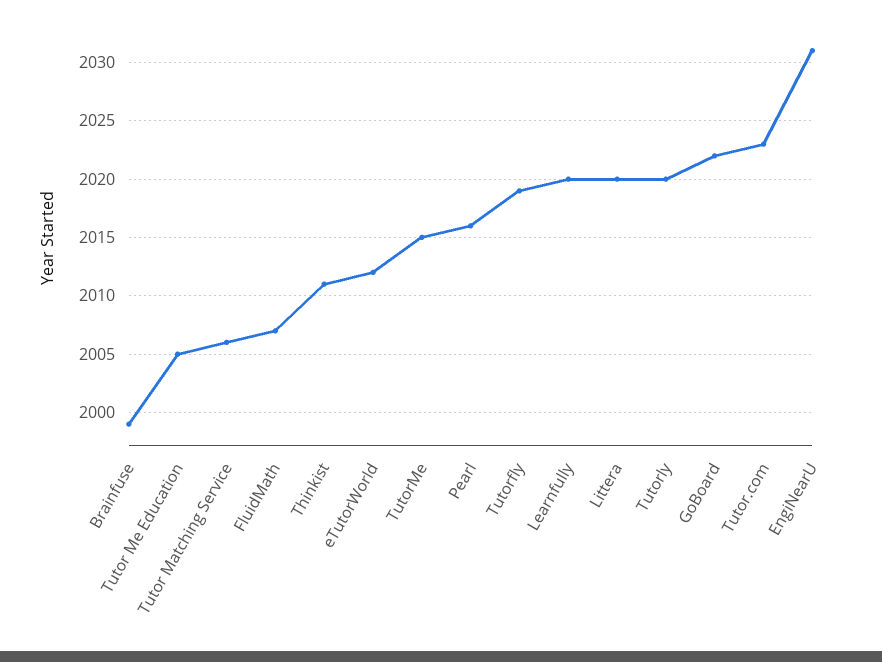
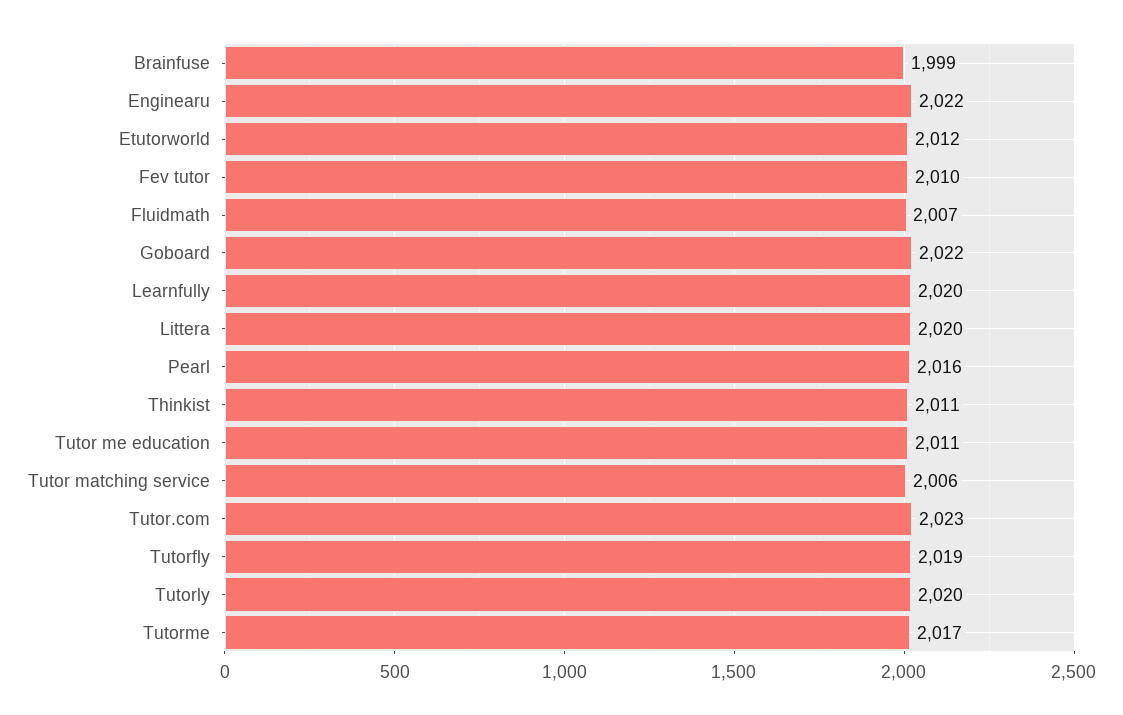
  {
    "Brainfuse": 1999,
-   "Tutor Me Education": 2005,
+   "Tutor Me Education": 2011,
    "Tutor Matching Service": 2006,
    "FluidMath": 2007,
    "Thinkist": 2011,
    "eTutorWorld": 2012,
-   "TutorMe": 2015,
+   "TutorMe": 2017,
    "Pearl": 2016,
    "Tutorfly": 2019,
    "Learnfully": 2020,
    "Littera": 2020,
    "Tutorly": 2020,
    "GoBoard": 2022,
    "Tutor.com": 2023,
-   "EngiNearU": 2031
+   "EngiNearU": 2022,
+   "Fev tutor": 2010
  }

